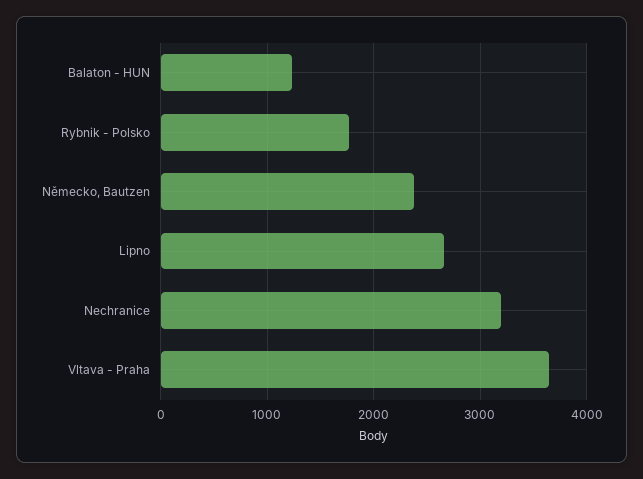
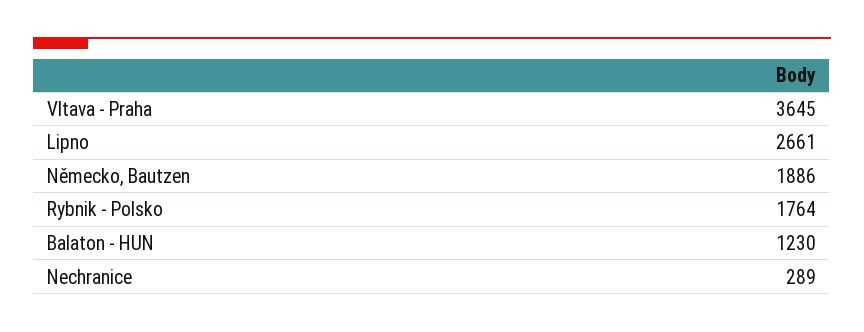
  {
    "Balaton - HUN": 1230,
    "Rybnik - Polsko": 1764,
-   "Německo, Bautzen": 2400,
+   "Německo, Bautzen": 1886,
    "Lipno": 2661,
-   "Nechranice": 3200,
+   "Nechranice": 289,
    "Vltava - Praha": 3645
  }

